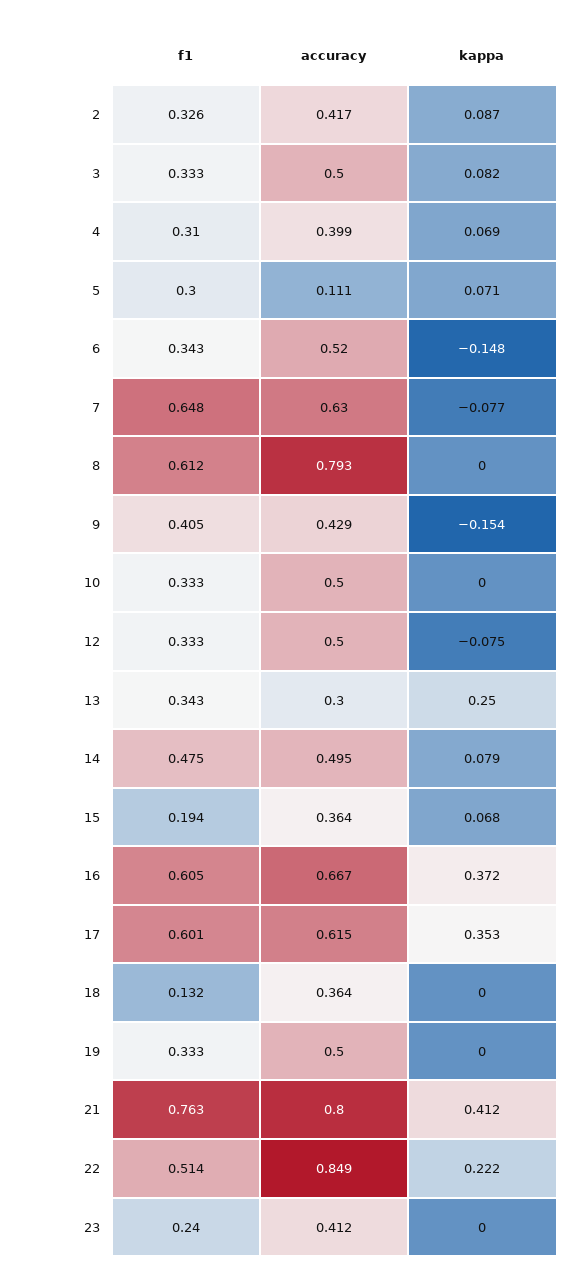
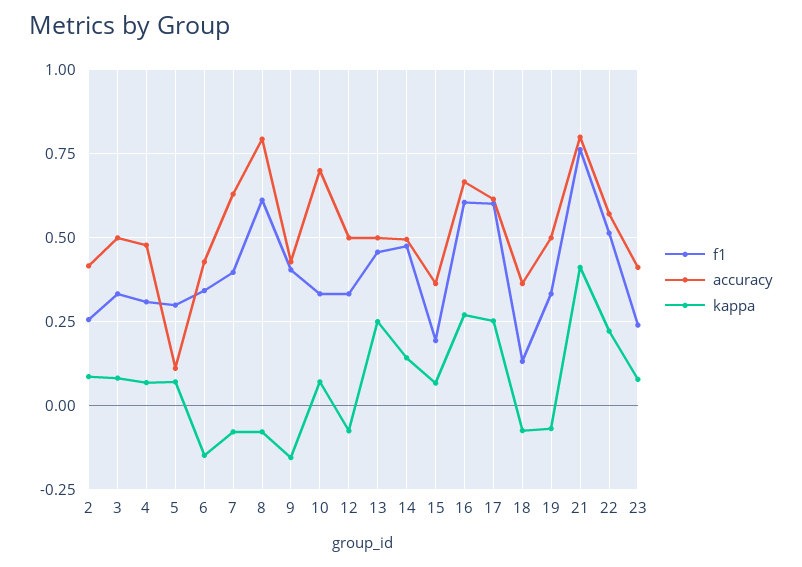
  {
    "f1": {
-     "2": 0.326,
+     "2": 0.25,
      "3": 0.333,
      "4": 0.31,
      "5": 0.3,
      "6": 0.343,
-     "7": 0.648,
+     "7": 0.4,
      "8": 0.612,
      "9": 0.405,
      "10": 0.333,
      "12": 0.333,
-     "13": 0.343,
+     "13": 0.45,
      "14": 0.475,
      "15": 0.194,
      "16": 0.605,
      "17": 0.601,
      "18": 0.132,
      "19": 0.333,
      "21": 0.763,
      "22": 0.514,
      "23": 0.24
    },
    "accuracy": {
      "2": 0.417,
      "3": 0.5,
-     "4": 0.399,
+     "4": 0.475,
      "5": 0.111,
-     "6": 0.52,
+     "6": 0.425,
      "7": 0.63,
      "8": 0.793,
      "9": 0.429,
-     "10": 0.5,
+     "10": 0.7,
      "12": 0.5,
-     "13": 0.3,
+     "13": 0.5,
      "14": 0.495,
      "15": 0.364,
      "16": 0.667,
      "17": 0.615,
      "18": 0.364,
      "19": 0.5,
      "21": 0.8,
-     "22": 0.849,
+     "22": 0.575,
      "23": 0.412
    },
    "kappa": {
      "2": 0.087,
      "3": 0.082,
      "4": 0.069,
      "5": 0.071,
      "6": -0.148,
      "7": -0.077,
-     "8": 0,
+     "8": -0.075,
      "9": -0.154,
-     "10": 0,
+     "10": 0.075,
      "12": -0.075,
      "13": 0.25,
-     "14": 0.079,
+     "14": 0.15,
      "15": 0.068,
-     "16": 0.372,
+     "16": 0.275,
-     "17": 0.353,
+     "17": 0.25,
-     "18": 0,
+     "18": -0.075,
-     "19": 0,
+     "19": -0.075,
      "21": 0.412,
      "22": 0.222,
-     "23": 0
+     "23": 0.075
    }
  }

